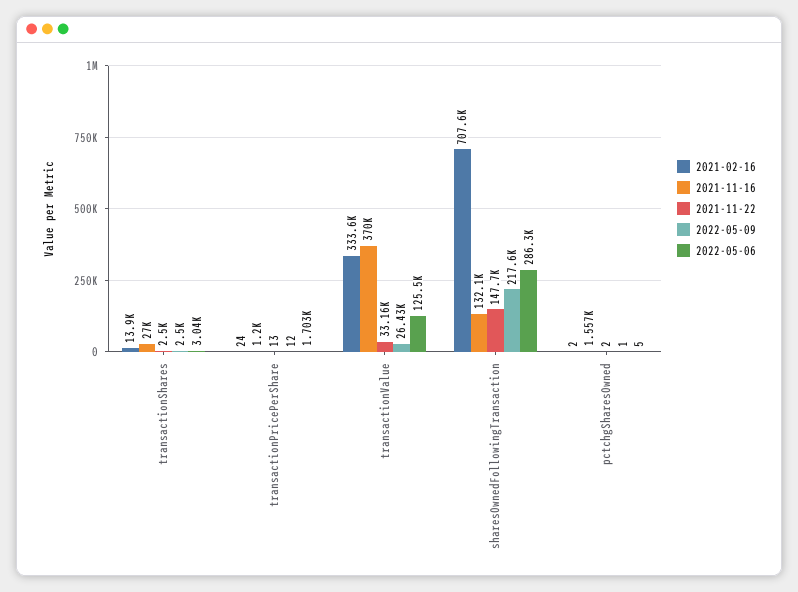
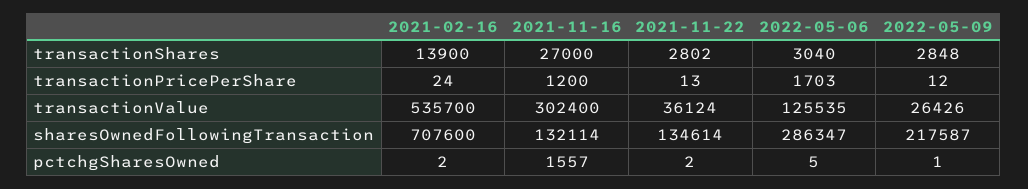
  {
    "2021-02-16": {
      "transactionShares": 13900,
      "transactionPricePerShare": 24,
-     "transactionValue": 333600,
+     "transactionValue": 535700,
      "sharesOwnedFollowingTransaction": 707600,
      "pctchgSharesOwned": 2
    },
    "2021-11-16": {
      "transactionShares": 27000,
      "transactionPricePerShare": 1200,
-     "transactionValue": 370000,
+     "transactionValue": 302400,
      "sharesOwnedFollowingTransaction": 132114,
      "pctchgSharesOwned": 1557
    },
    "2021-11-22": {
-     "transactionShares": 2500,
+     "transactionShares": 2802,
      "transactionPricePerShare": 13,
-     "transactionValue": 33160,
+     "transactionValue": 36124,
-     "sharesOwnedFollowingTransaction": 147700,
+     "sharesOwnedFollowingTransaction": 134614,
      "pctchgSharesOwned": 2
    },
    "2022-05-09": {
-     "transactionShares": 2500,
+     "transactionShares": 2848,
      "transactionPricePerShare": 12,
      "transactionValue": 26426,
      "sharesOwnedFollowingTransaction": 217587,
      "pctchgSharesOwned": 1
    },
    "2022-05-06": {
      "transactionShares": 3040,
      "transactionPricePerShare": 1703,
      "transactionValue": 125535,
      "sharesOwnedFollowingTransaction": 286347,
      "pctchgSharesOwned": 5
    }
  }

